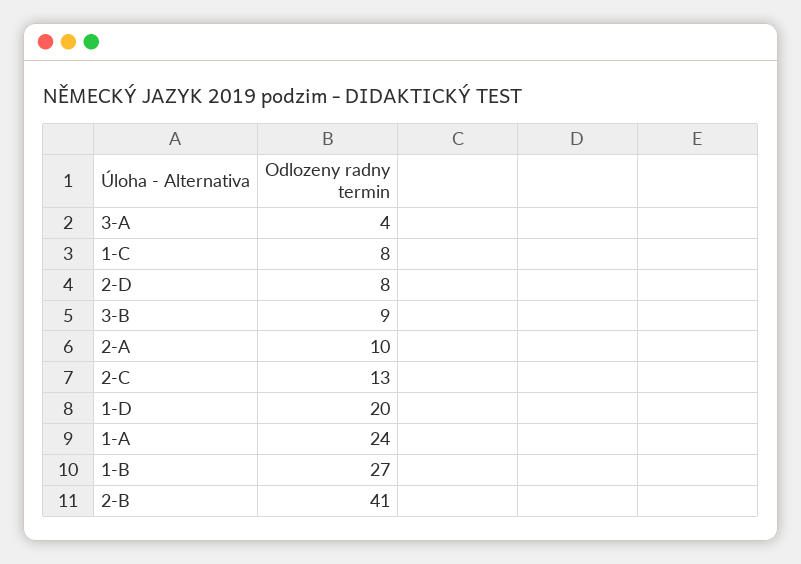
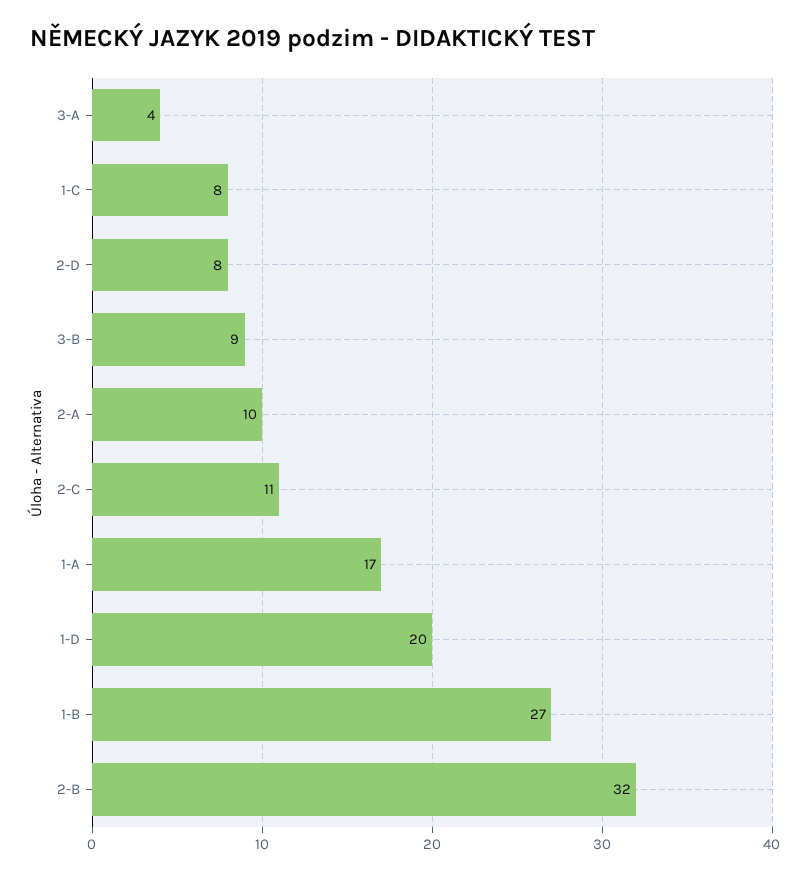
  {
    "3-A": 4,
    "1-C": 8,
    "2-D": 8,
    "3-B": 9,
    "2-A": 10,
-   "2-C": 13,
+   "2-C": 11,
    "1-D": 20,
-   "1-A": 24,
+   "1-A": 17,
    "1-B": 27,
-   "2-B": 41
+   "2-B": 32
  }

